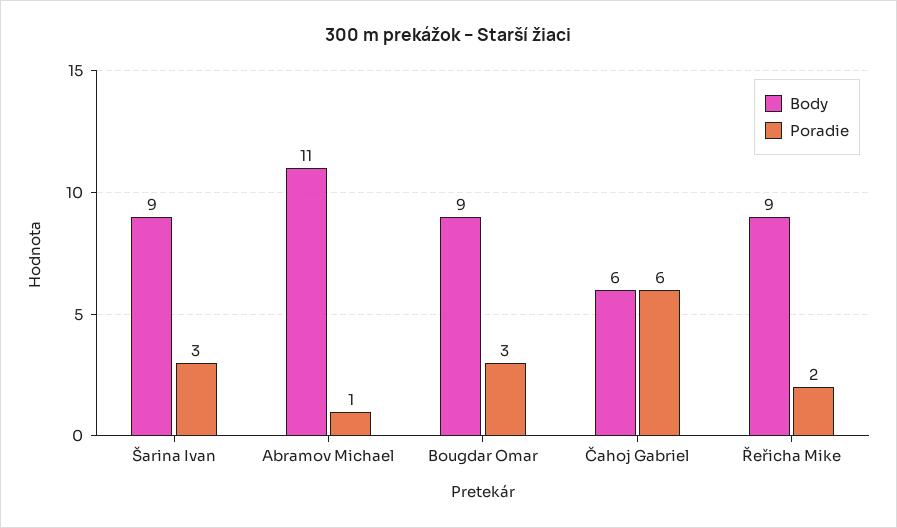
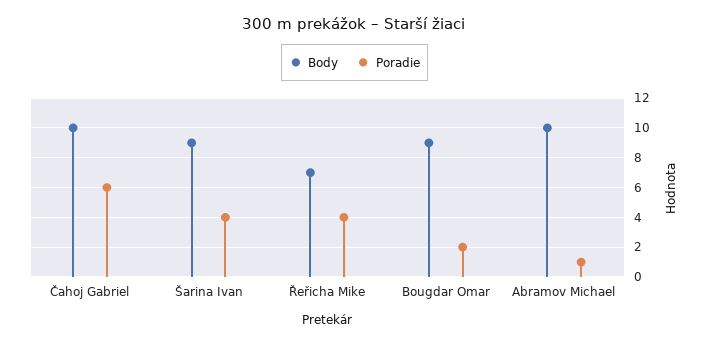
  {
    "Body": {
      "Šarina Ivan": 9,
-     "Abramov Michael": 11,
+     "Abramov Michael": 10,
      "Bougdar Omar": 9,
-     "Čahoj Gabriel": 6,
+     "Čahoj Gabriel": 10,
-     "Řeřicha Mike": 9
+     "Řeřicha Mike": 7
    },
    "Poradie": {
-     "Šarina Ivan": 3,
+     "Šarina Ivan": 4,
      "Abramov Michael": 1,
-     "Bougdar Omar": 3,
+     "Bougdar Omar": 2,
      "Čahoj Gabriel": 6,
-     "Řeřicha Mike": 2
+     "Řeřicha Mike": 4
    }
  }

